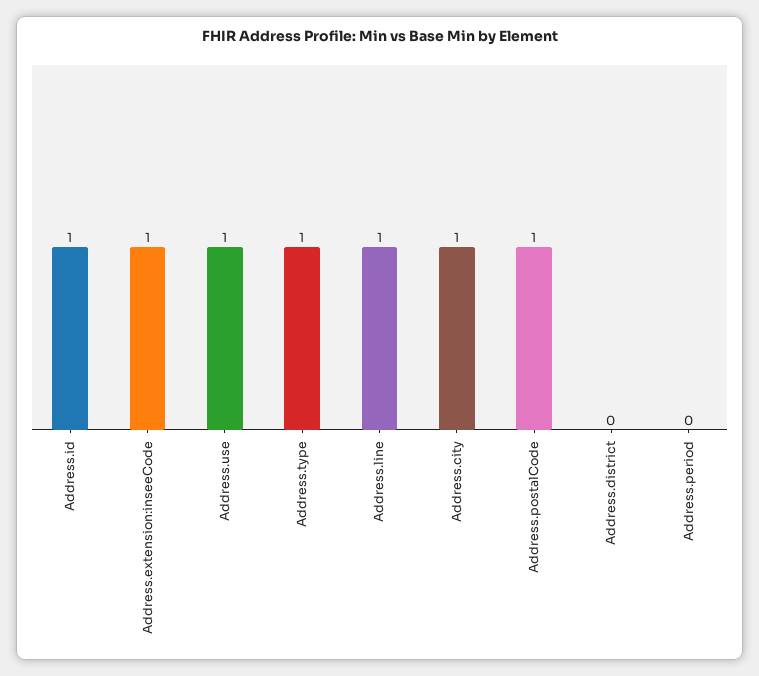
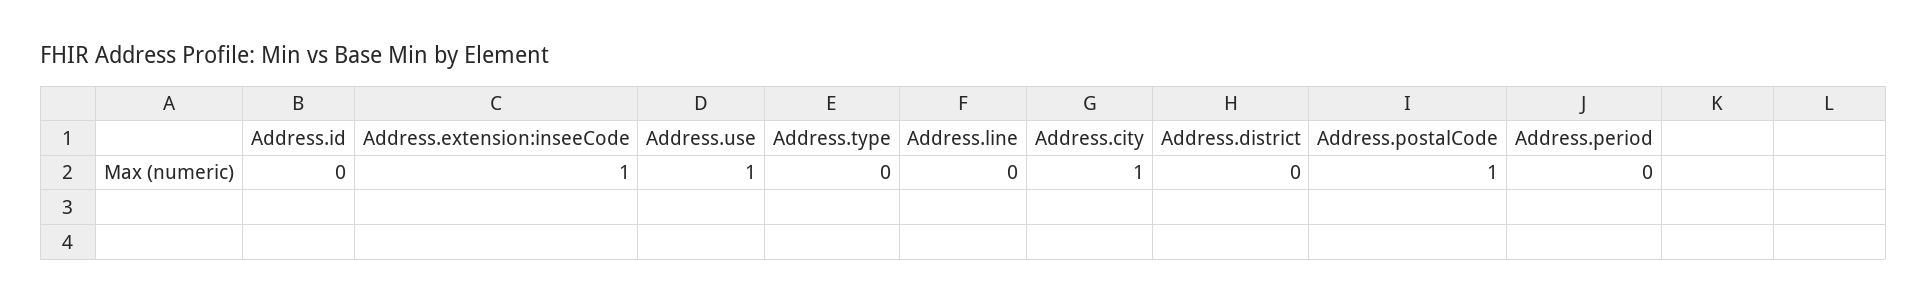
  {
-   "Address.id": 1,
+   "Address.id": 0,
    "Address.extension:inseeCode": 1,
    "Address.use": 1,
-   "Address.type": 1,
+   "Address.type": 0,
-   "Address.line": 1,
+   "Address.line": 0,
    "Address.city": 1,
    "Address.postalCode": 1,
    "Address.district": 0,
    "Address.period": 0
  }

